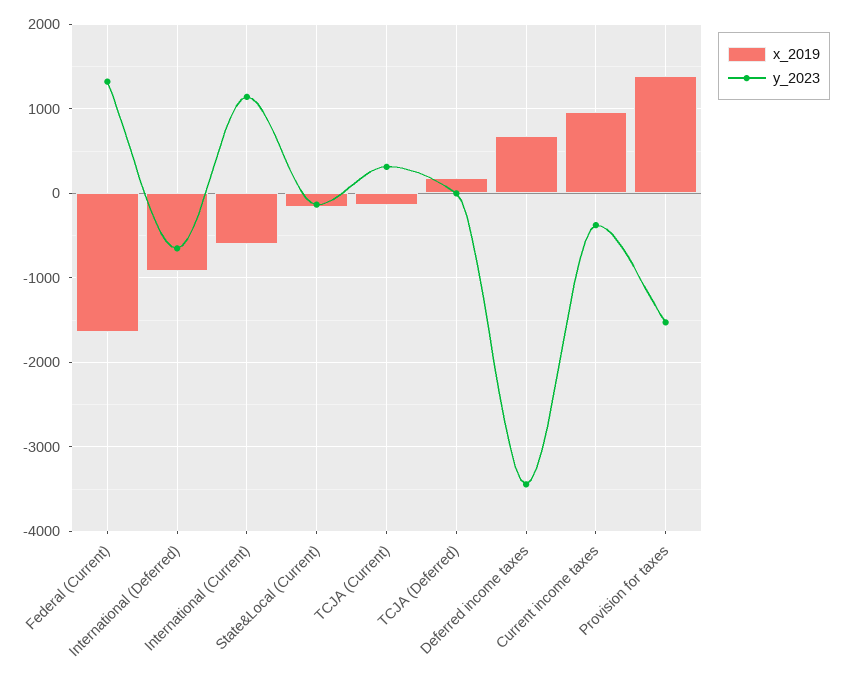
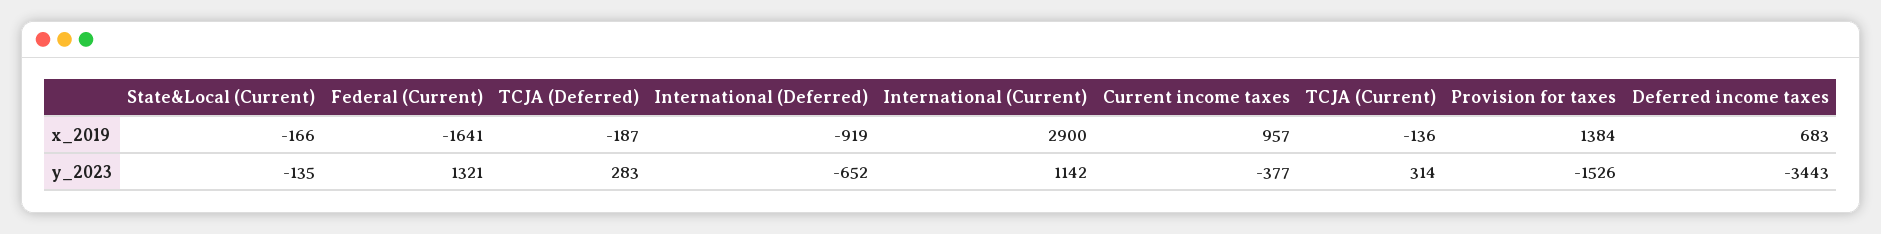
  {
    "x_2019": {
      "Federal (Current)": -1641,
      "International (Deferred)": -919,
-     "International (Current)": -600,
+     "International (Current)": 2900,
      "State&Local (Current)": -166,
      "TCJA (Current)": -136,
-     "TCJA (Deferred)": 200,
+     "TCJA (Deferred)": -187,
      "Deferred income taxes": 683,
      "Current income taxes": 957,
      "Provision for taxes": 1384
    },
    "y_2023": {
      "Federal (Current)": 1321,
      "International (Deferred)": -652,
      "International (Current)": 1142,
      "State&Local (Current)": -135,
      "TCJA (Current)": 314,
-     "TCJA (Deferred)": 0,
+     "TCJA (Deferred)": 283,
      "Deferred income taxes": -3443,
      "Current income taxes": -377,
      "Provision for taxes": -1526
    }
  }

